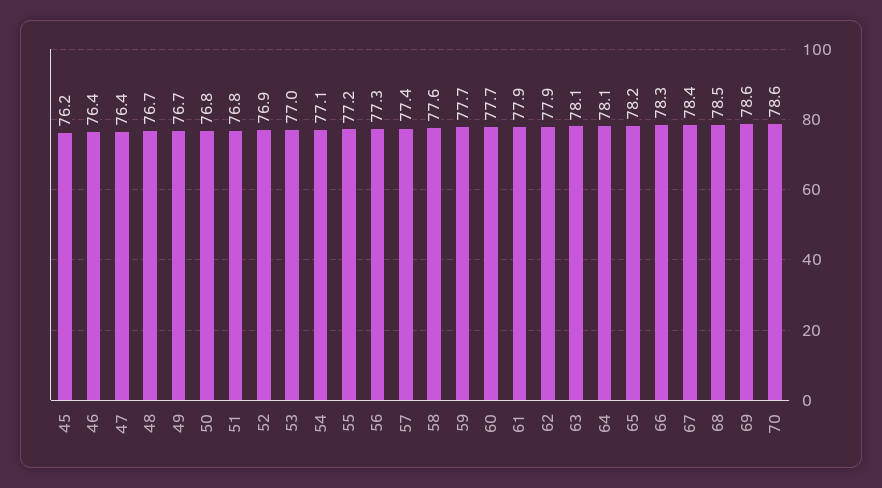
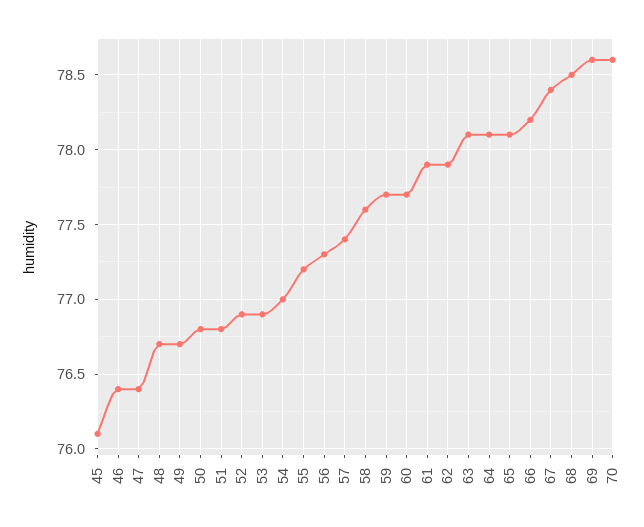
  {
-   "45": 76.2,
+   "45": 76.1,
    "46": 76.4,
    "47": 76.4,
    "48": 76.7,
    "49": 76.7,
    "50": 76.8,
    "51": 76.8,
    "52": 76.9,
-   "53": 77,
+   "53": 76.9,
-   "54": 77.1,
+   "54": 77,
    "55": 77.2,
    "56": 77.3,
    "57": 77.4,
    "58": 77.6,
    "59": 77.7,
    "60": 77.7,
    "61": 77.9,
    "62": 77.9,
    "63": 78.1,
    "64": 78.1,
-   "65": 78.2,
+   "65": 78.1,
-   "66": 78.3,
+   "66": 78.2,
    "67": 78.4,
    "68": 78.5,
    "69": 78.6,
    "70": 78.6
  }

